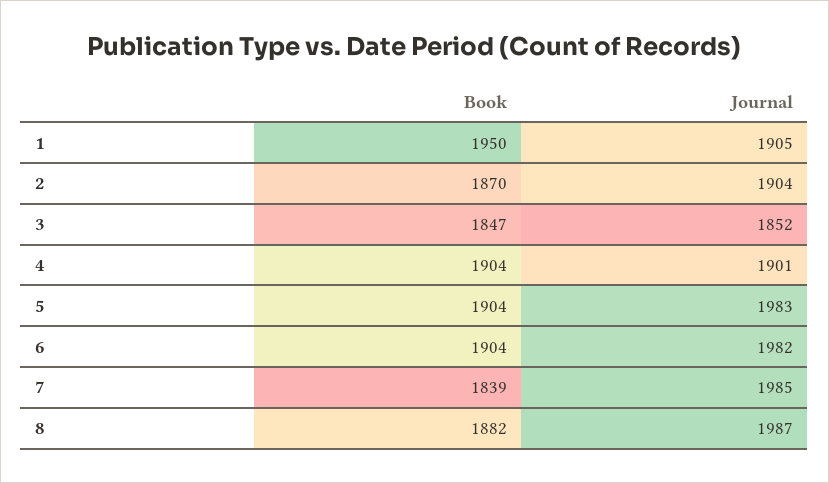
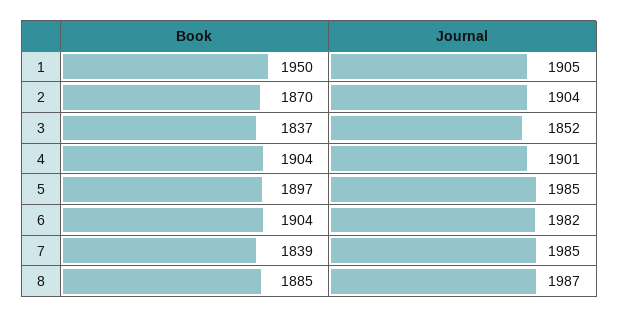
  {
    "Book": {
      "1": 1950,
      "2": 1870,
-     "3": 1847,
+     "3": 1837,
      "4": 1904,
-     "5": 1904,
+     "5": 1897,
      "6": 1904,
      "7": 1839,
-     "8": 1882
+     "8": 1885
    },
    "Journal": {
      "1": 1905,
      "2": 1904,
      "3": 1852,
      "4": 1901,
-     "5": 1983,
+     "5": 1985,
      "6": 1982,
      "7": 1985,
      "8": 1987
    }
  }

